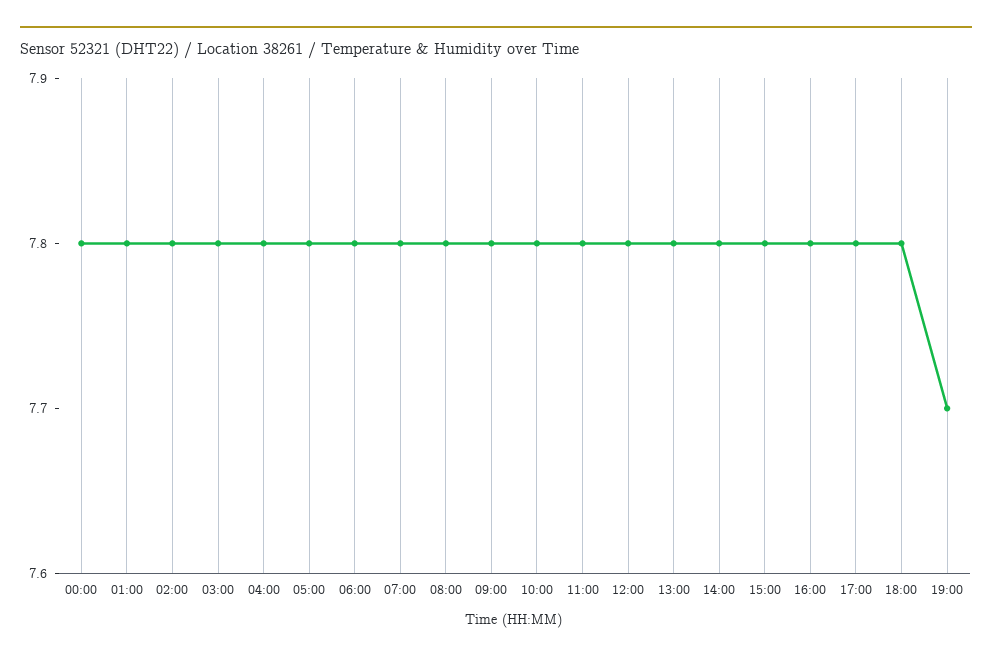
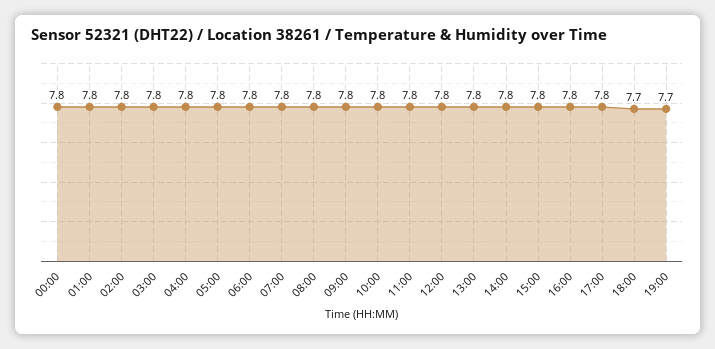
  {
    "00:00": 7.8,
    "01:00": 7.8,
    "02:00": 7.8,
    "03:00": 7.8,
    "04:00": 7.8,
    "05:00": 7.8,
    "06:00": 7.8,
    "07:00": 7.8,
    "08:00": 7.8,
    "09:00": 7.8,
    "10:00": 7.8,
    "11:00": 7.8,
    "12:00": 7.8,
    "13:00": 7.8,
    "14:00": 7.8,
    "15:00": 7.8,
    "16:00": 7.8,
    "17:00": 7.8,
-   "18:00": 7.8,
+   "18:00": 7.7,
    "19:00": 7.7
  }

